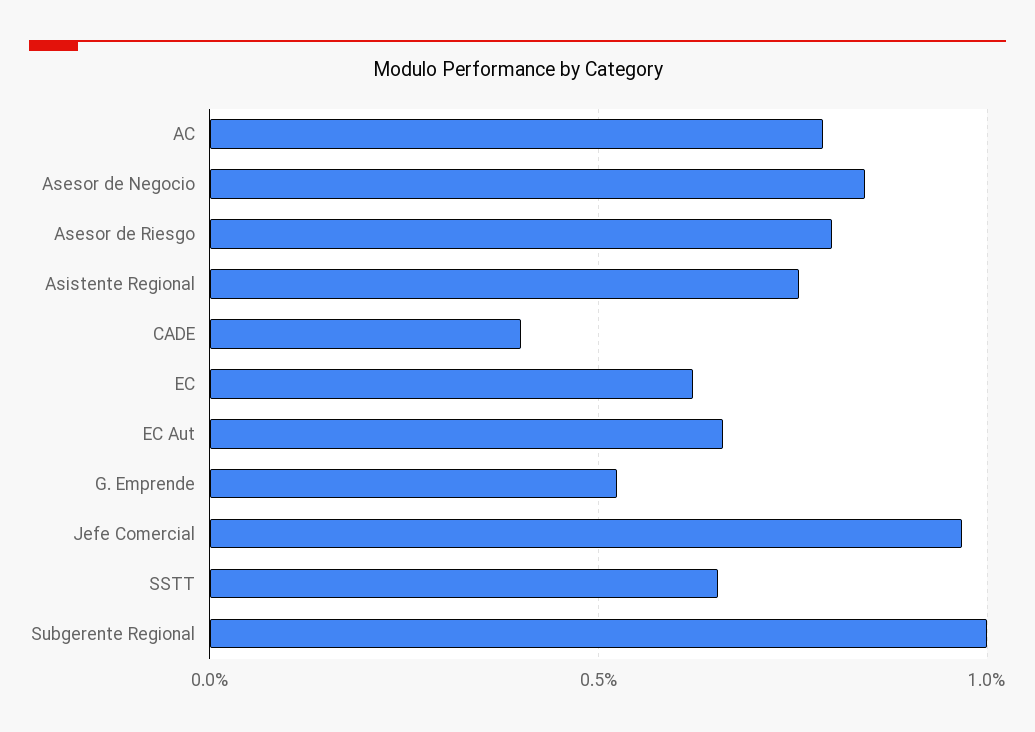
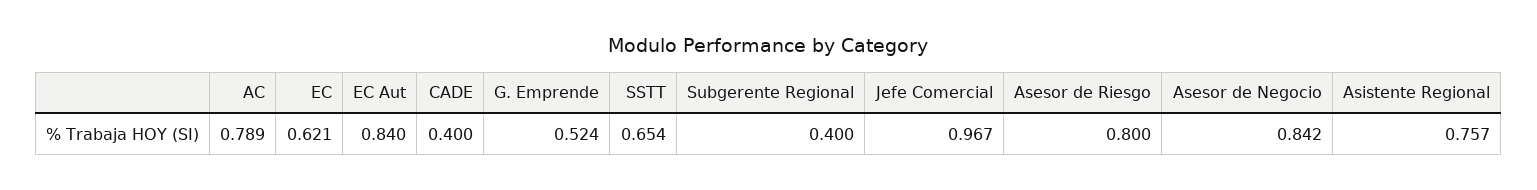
  {
    "AC": 0.789,
    "Asesor de Negocio": 0.842,
    "Asesor de Riesgo": 0.8,
    "Asistente Regional": 0.757,
    "CADE": 0.4,
    "EC": 0.621,
-   "EC Aut": 0.65,
+   "EC Aut": 0.84,
    "G. Emprende": 0.524,
    "Jefe Comercial": 0.967,
    "SSTT": 0.654,
-   "Subgerente Regional": 1
+   "Subgerente Regional": 0.4
  }

